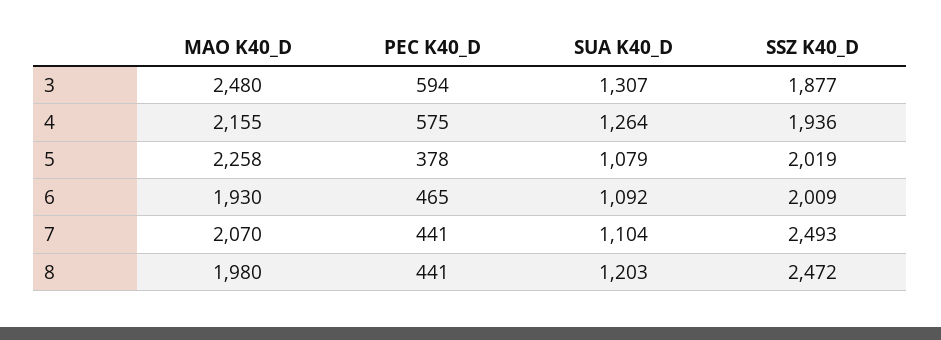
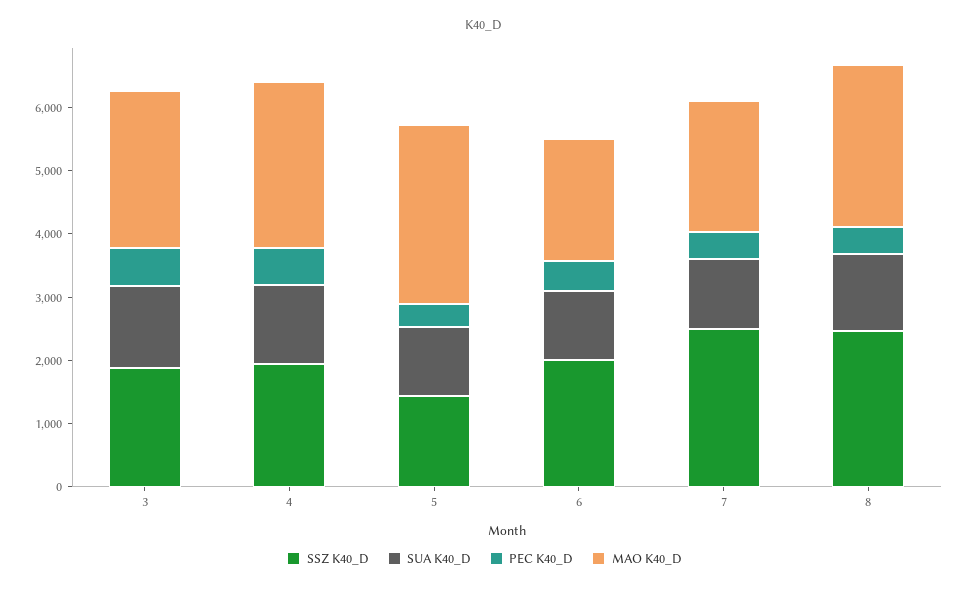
  {
    "MAO K40_D": {
      "3": 2480,
-     "4": 2155,
+     "4": 2600,
-     "5": 2258,
+     "5": 2800,
      "6": 1930,
      "7": 2070,
-     "8": 1980
+     "8": 2600
    },
    "PEC K40_D": {
      "3": 594,
      "4": 575,
      "5": 378,
      "6": 465,
      "7": 441,
      "8": 441
    },
    "SUA K40_D": {
      "3": 1307,
      "4": 1264,
      "5": 1079,
      "6": 1092,
      "7": 1104,
      "8": 1203
    },
    "SSZ K40_D": {
      "3": 1877,
      "4": 1936,
-     "5": 2019,
+     "5": 1400,
      "6": 2009,
      "7": 2493,
      "8": 2472
    }
  }

